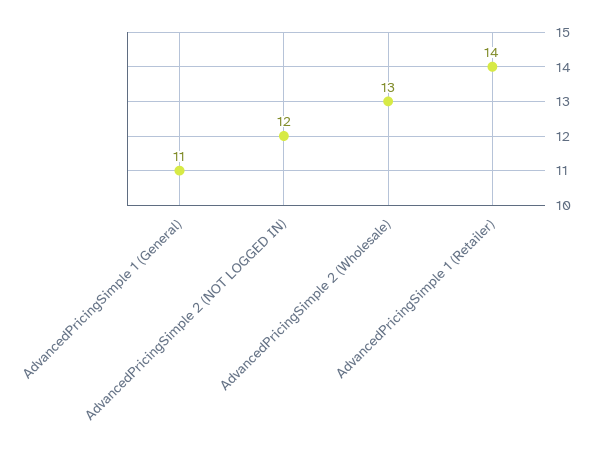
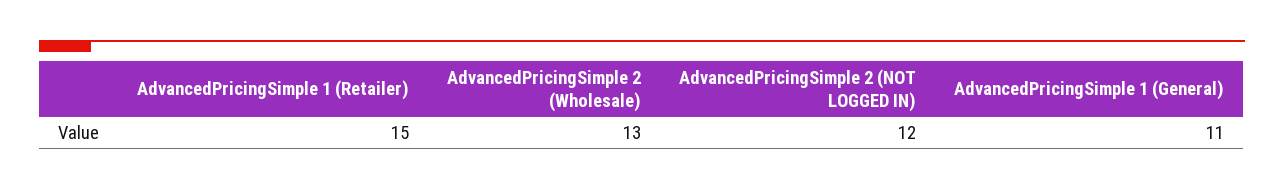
  {
    "AdvancedPricingSimple 1 (General)": 11,
    "AdvancedPricingSimple 2 (NOT LOGGED IN)": 12,
    "AdvancedPricingSimple 2 (Wholesale)": 13,
-   "AdvancedPricingSimple 1 (Retailer)": 14
+   "AdvancedPricingSimple 1 (Retailer)": 15
  }

